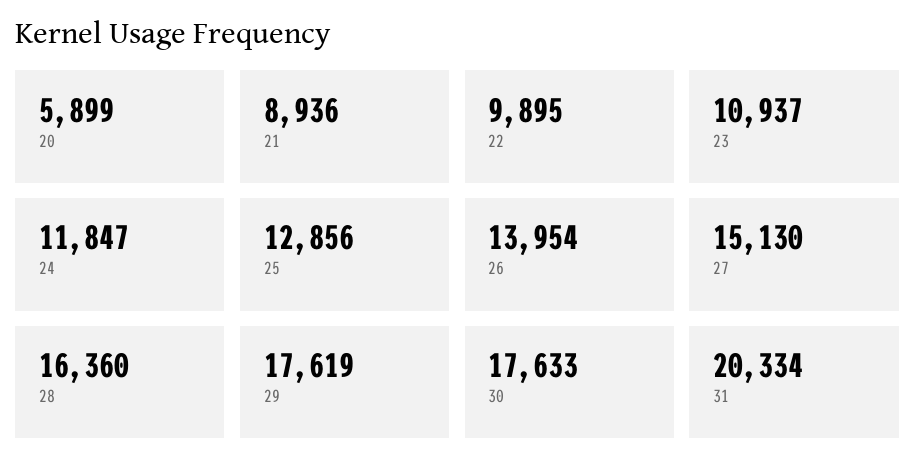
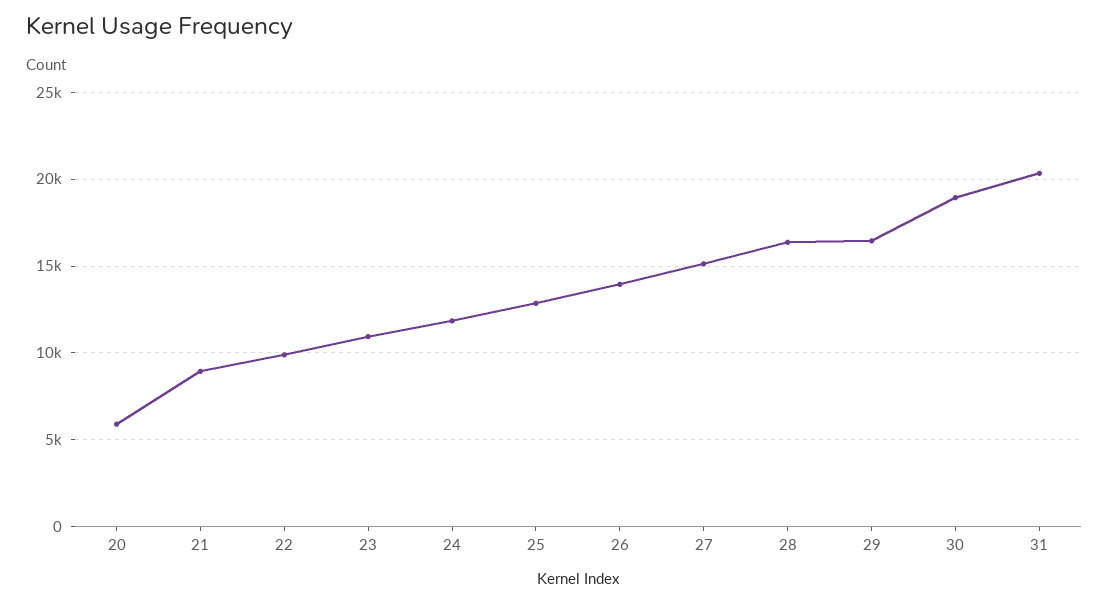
  {
    "20": 5899,
    "21": 8936,
    "22": 9895,
    "23": 10937,
    "24": 11847,
    "25": 12856,
    "26": 13954,
    "27": 15130,
    "28": 16360,
-   "29": 17619,
+   "29": 16500,
-   "30": 17633,
+   "30": 19000,
    "31": 20334
  }

